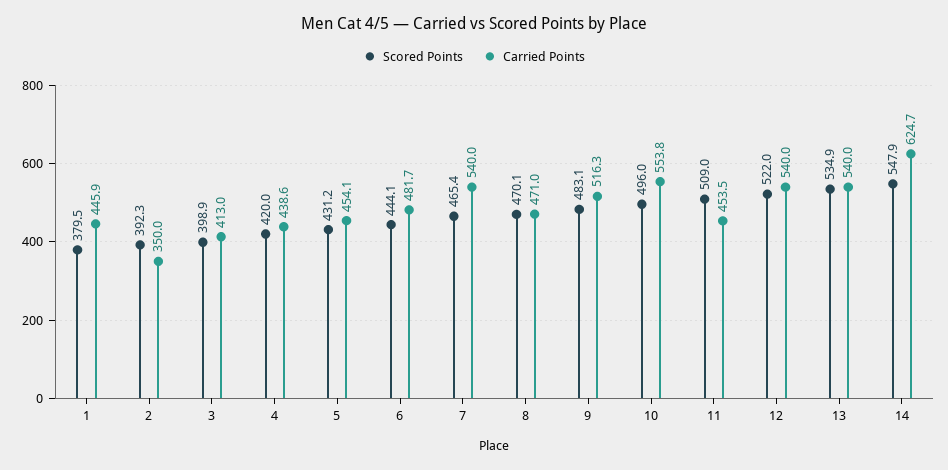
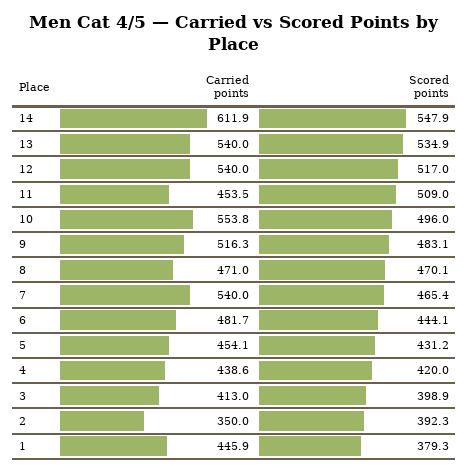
  {
    "Scored Points": {
-     "1": 379.5,
+     "1": 379.3,
      "2": 392.3,
      "3": 398.9,
      "4": 420,
      "5": 431.2,
      "6": 444.1,
      "7": 465.4,
      "8": 470.1,
      "9": 483.1,
      "10": 496,
      "11": 509,
-     "12": 522,
+     "12": 517,
      "13": 534.9,
      "14": 547.9
    },
    "Carried Points": {
      "1": 445.9,
      "2": 350,
      "3": 413,
      "4": 438.6,
      "5": 454.1,
      "6": 481.7,
      "7": 540,
      "8": 471,
      "9": 516.3,
      "10": 553.8,
      "11": 453.5,
      "12": 540,
      "13": 540,
-     "14": 624.7
+     "14": 611.9
    }
  }

